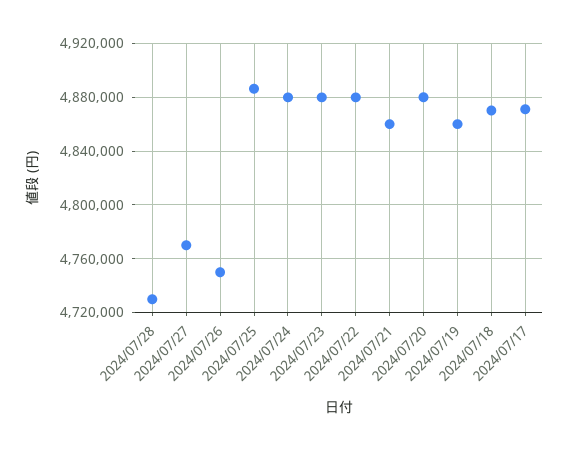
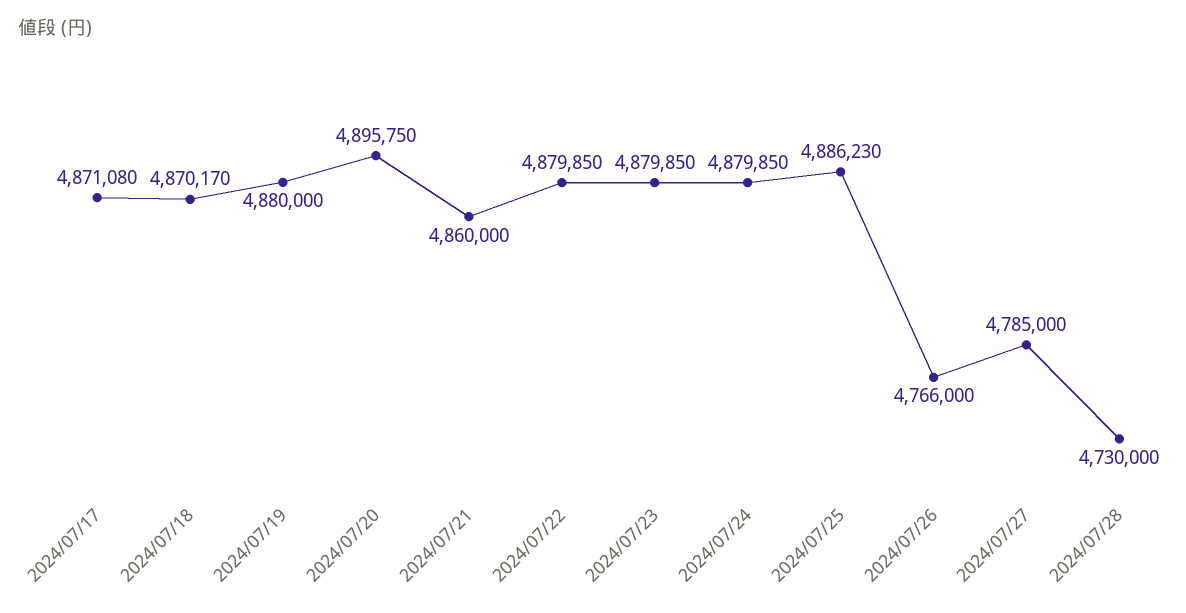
  {
    "2024/07/28": 4730000,
-   "2024/07/27": 4770000,
+   "2024/07/27": 4785000,
-   "2024/07/26": 4750000,
+   "2024/07/26": 4766000,
    "2024/07/25": 4886230,
    "2024/07/24": 4879850,
    "2024/07/23": 4879850,
    "2024/07/22": 4879850,
    "2024/07/21": 4860000,
-   "2024/07/20": 4880000,
+   "2024/07/20": 4895750,
-   "2024/07/19": 4860000,
+   "2024/07/19": 4880000,
    "2024/07/18": 4870170,
    "2024/07/17": 4871080
  }

